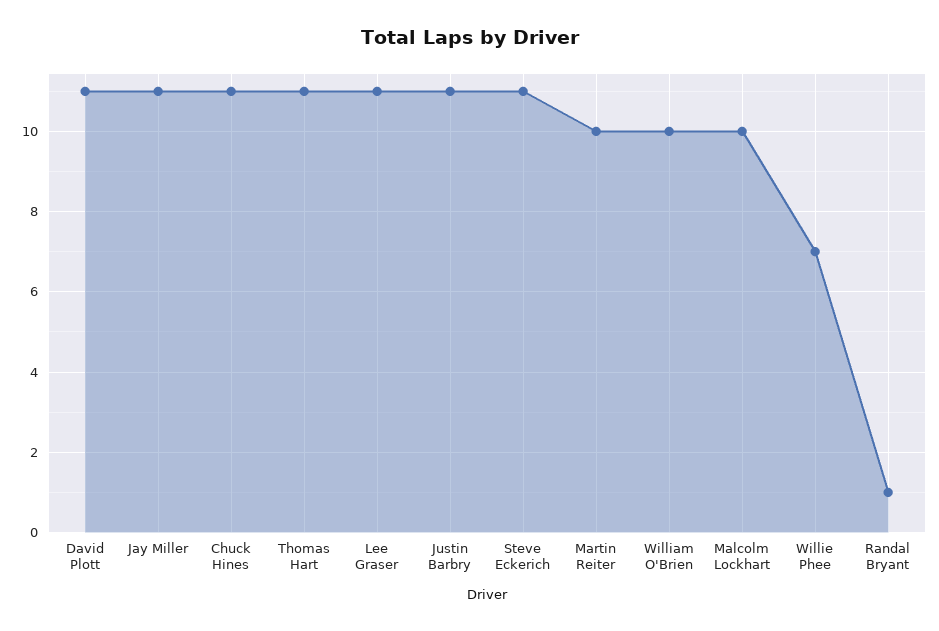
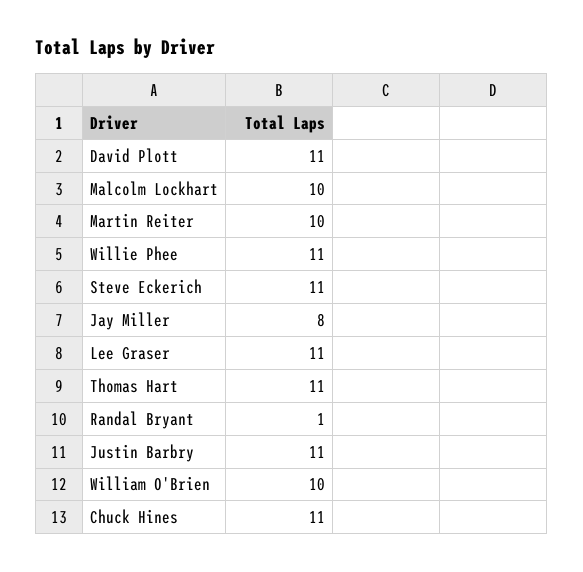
  {
    "David Plott": 11,
-   "Jay Miller": 11,
+   "Jay Miller": 8,
    "Chuck Hines": 11,
    "Thomas Hart": 11,
    "Lee Graser": 11,
    "Justin Barbry": 11,
    "Steve Eckerich": 11,
    "Martin Reiter": 10,
    "William O'Brien": 10,
    "Malcolm Lockhart": 10,
-   "Willie Phee": 7,
+   "Willie Phee": 11,
    "Randal Bryant": 1
  }

